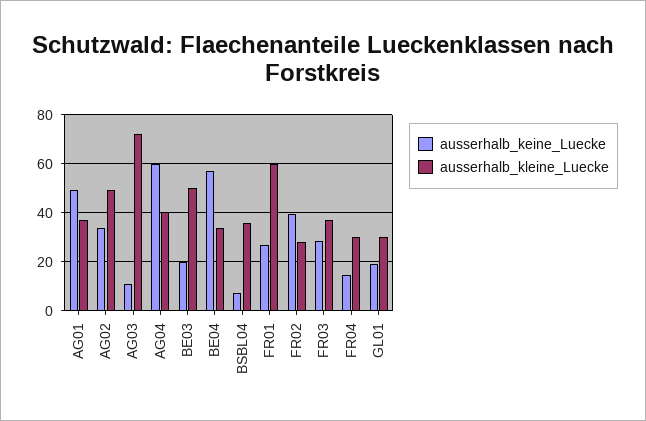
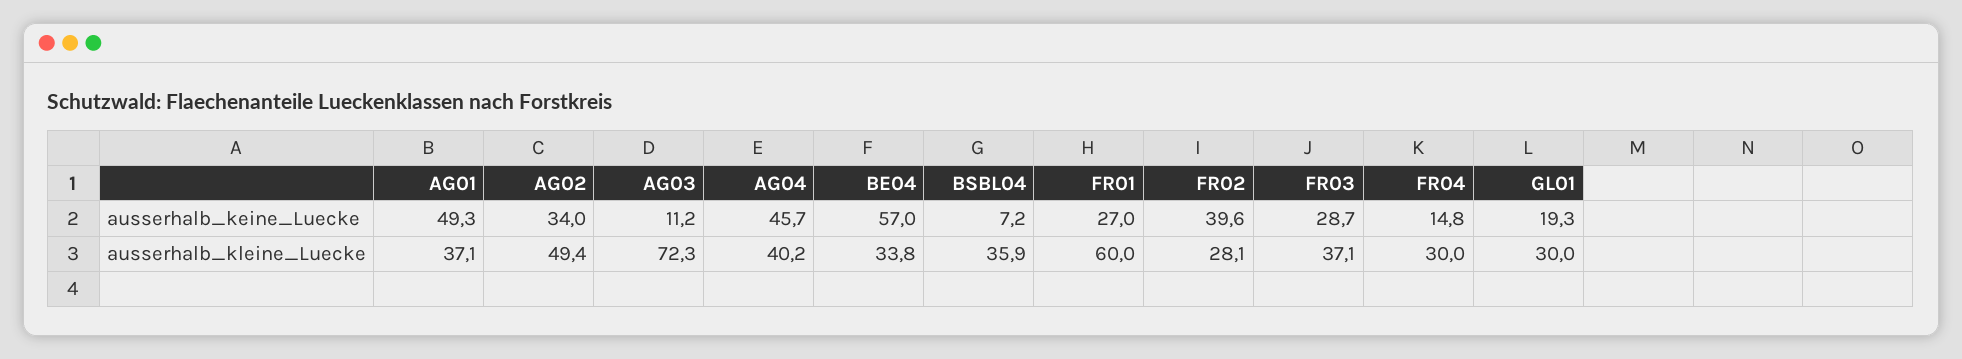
  {
    "ausserhalb_keine_Luecke": {
      "AG01": 49.3,
      "AG02": 34,
      "AG03": 11.2,
-     "AG04": 60,
+     "AG04": 45.7,
-     "BE03": 20,
      "BE04": 57,
      "BSBL04": 7.2,
      "FR01": 27,
      "FR02": 39.6,
      "FR03": 28.7,
      "FR04": 14.8,
      "GL01": 19.3
    },
    "ausserhalb_kleine_Luecke": {
      "AG01": 37.1,
      "AG02": 49.4,
      "AG03": 72.3,
      "AG04": 40.2,
-     "BE03": 50,
      "BE04": 33.8,
      "BSBL04": 35.9,
      "FR01": 60,
      "FR02": 28.1,
      "FR03": 37.1,
      "FR04": 30,
      "GL01": 30
    }
  }

